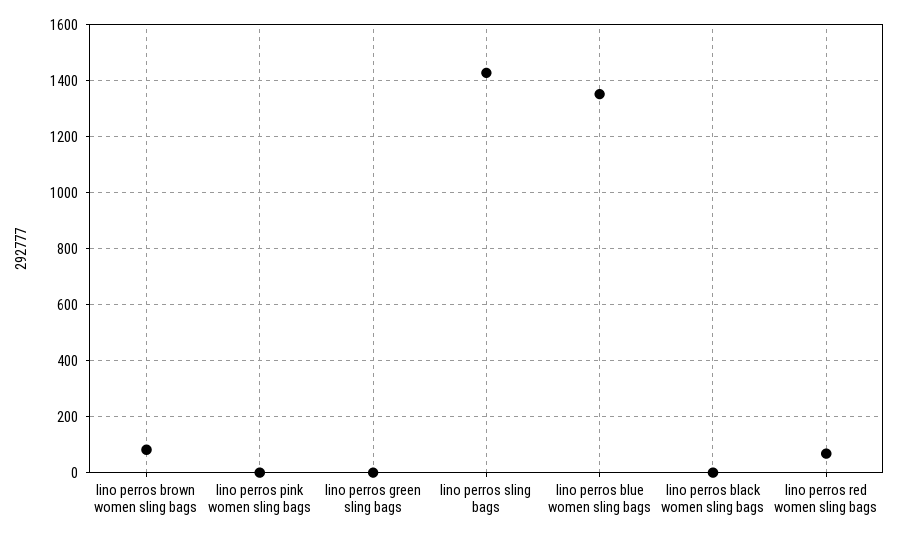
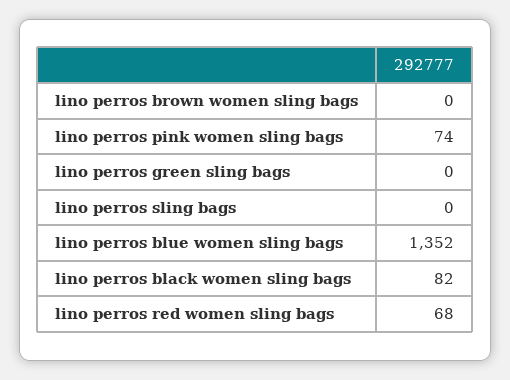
  {
-   "lino perros brown women sling bags": 75,
+   "lino perros brown women sling bags": 0,
-   "lino perros pink women sling bags": 0,
+   "lino perros pink women sling bags": 74,
    "lino perros green sling bags": 0,
-   "lino perros sling bags": 1425,
+   "lino perros sling bags": 0,
    "lino perros blue women sling bags": 1352,
-   "lino perros black women sling bags": 0,
+   "lino perros black women sling bags": 82,
    "lino perros red women sling bags": 68
  }

